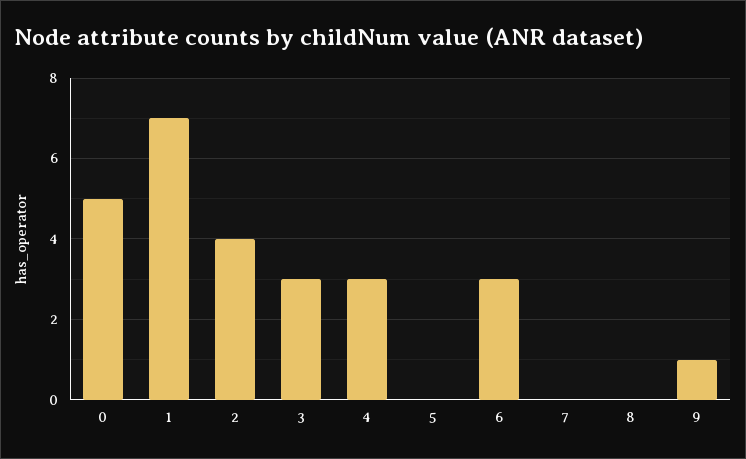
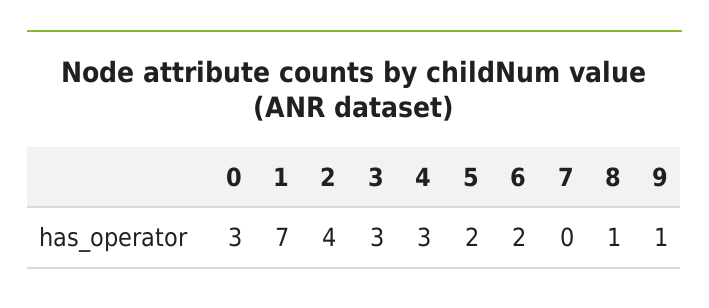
  {
-   "0": 5,
+   "0": 3,
    "1": 7,
    "2": 4,
    "3": 3,
    "4": 3,
-   "5": 0,
+   "5": 2,
-   "6": 3,
+   "6": 2,
    "7": 0,
-   "8": 0,
+   "8": 1,
    "9": 1
  }

